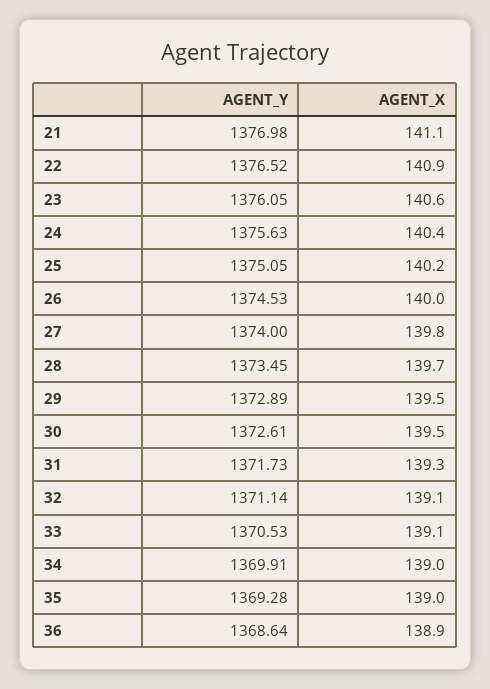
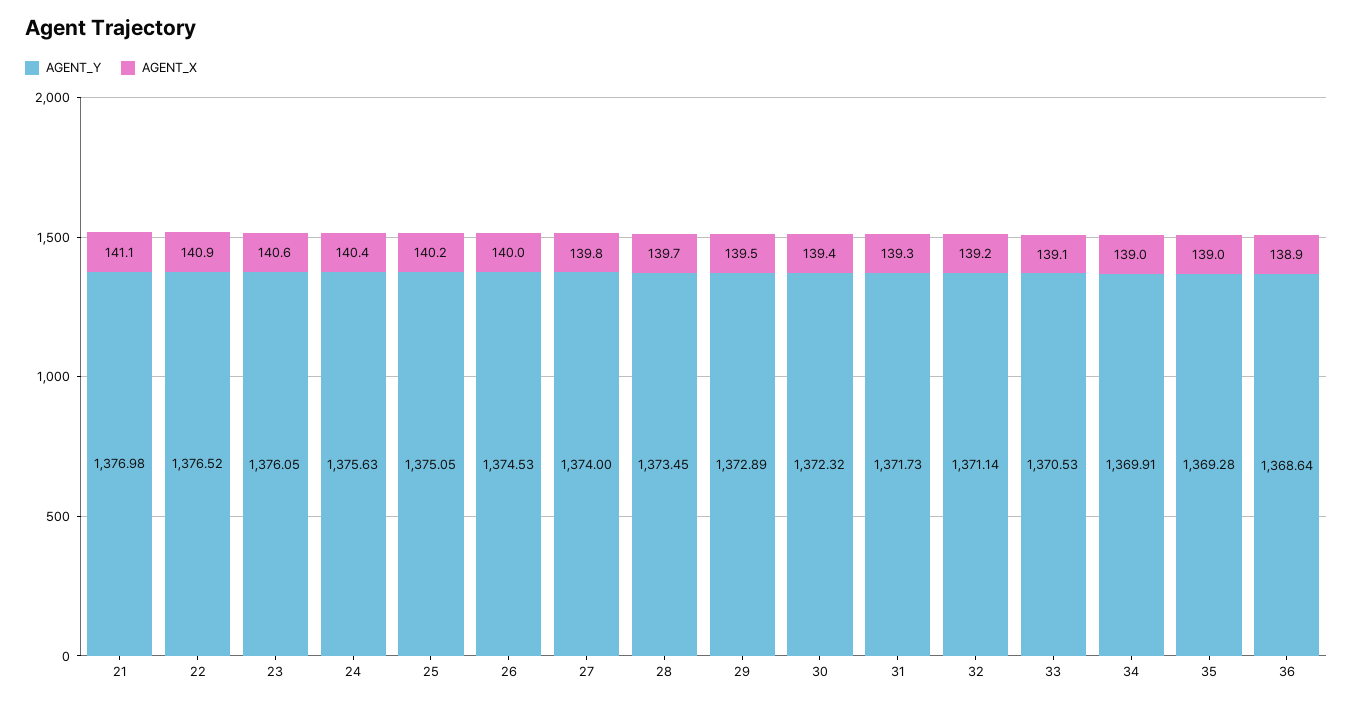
  {
    "AGENT_Y": {
      "21": 1376.98,
      "22": 1376.52,
      "23": 1376.05,
      "24": 1375.63,
      "25": 1375.05,
      "26": 1374.53,
      "27": 1374,
      "28": 1373.45,
      "29": 1372.89,
-     "30": 1372.61,
+     "30": 1372.32,
      "31": 1371.73,
      "32": 1371.14,
      "33": 1370.53,
      "34": 1369.91,
      "35": 1369.28,
      "36": 1368.64
    },
    "AGENT_X": {
      "21": 141.1,
      "22": 140.9,
      "23": 140.6,
      "24": 140.4,
      "25": 140.2,
      "26": 140,
      "27": 139.8,
      "28": 139.7,
      "29": 139.5,
-     "30": 139.5,
+     "30": 139.4,
      "31": 139.3,
-     "32": 139.1,
+     "32": 139.2,
      "33": 139.1,
      "34": 139,
      "35": 139,
      "36": 138.9
    }
  }

